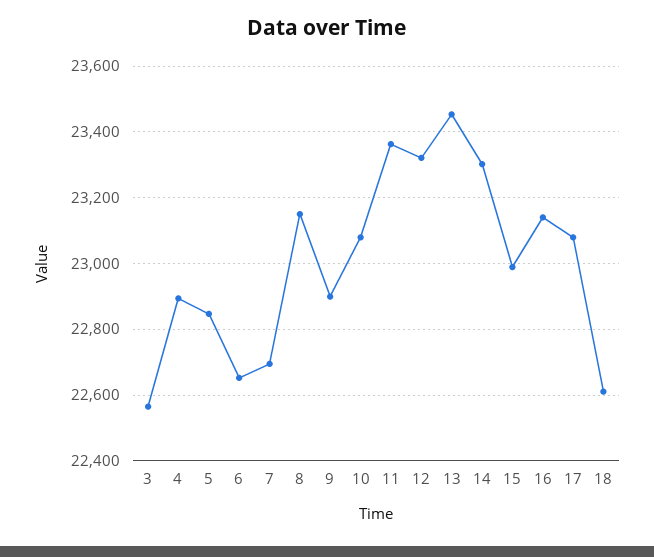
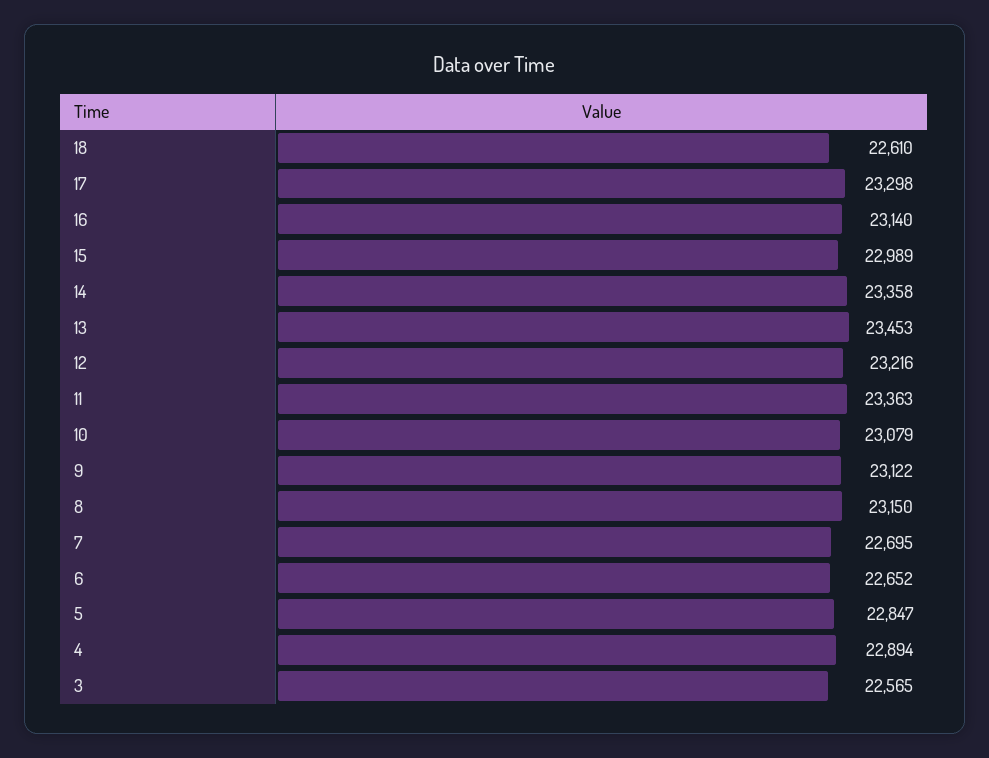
  {
    "3": 22565,
    "4": 22894,
    "5": 22847,
    "6": 22652,
    "7": 22695,
    "8": 23150,
-   "9": 22900,
+   "9": 23122,
    "10": 23079,
    "11": 23363,
-   "12": 23320,
+   "12": 23216,
    "13": 23453,
-   "14": 23300,
+   "14": 23358,
    "15": 22989,
    "16": 23140,
-   "17": 23080,
+   "17": 23298,
    "18": 22610
  }

